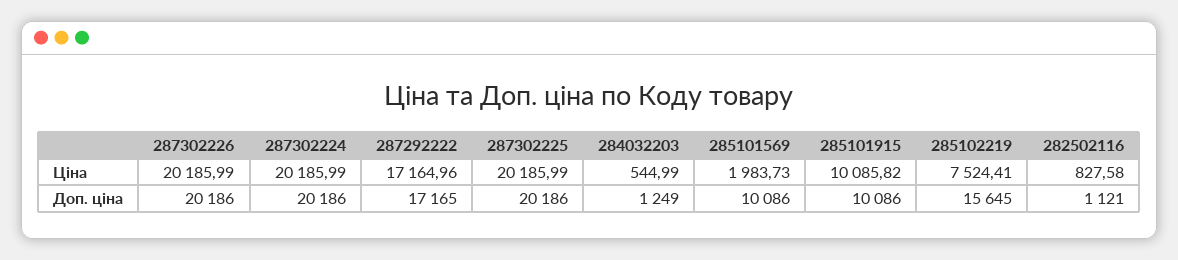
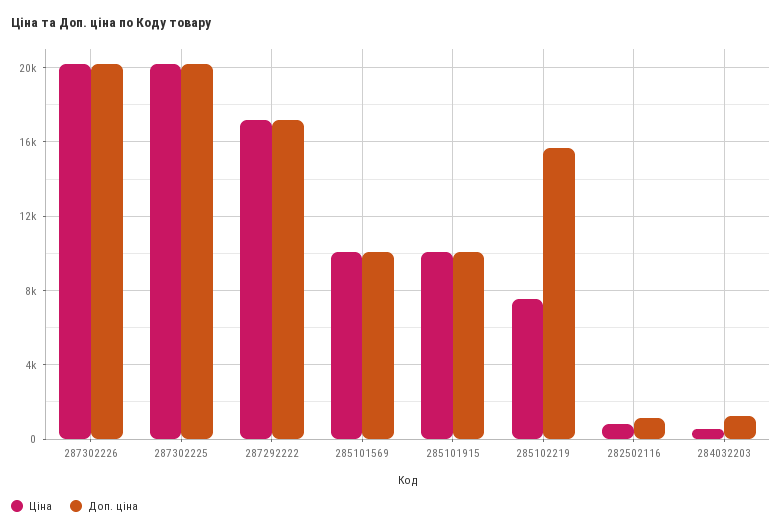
  {
    "Ціна": {
      "287302226": 20185.99,
-     "287302224": 20185.99,
      "287292222": 17164.96,
      "287302225": 20185.99,
      "284032203": 544.99,
-     "285101569": 1983.73,
+     "285101569": 10000,
      "285101915": 10085.82,
      "285102219": 7524.41,
      "282502116": 827.58
    },
    "Доп. ціна": {
      "287302226": 20186,
-     "287302224": 20186,
      "287292222": 17165,
      "287302225": 20186,
      "284032203": 1249,
      "285101569": 10086,
      "285101915": 10086,
      "285102219": 15645,
      "282502116": 1121
    }
  }

